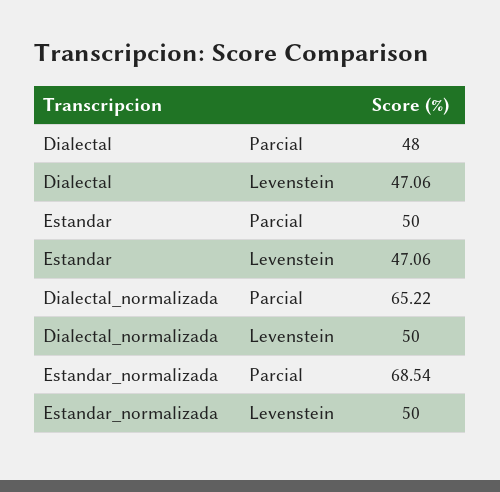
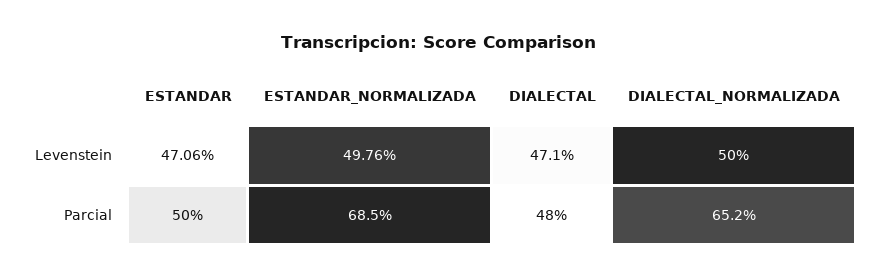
  {
    "Dialectal": {
      "Parcial": 48,
-     "Levenstein": 47.06
+     "Levenstein": 47.1
    },
    "Estandar": {
      "Parcial": 50,
      "Levenstein": 47.06
    },
    "Dialectal_normalizada": {
      "Parcial": 65.22,
      "Levenstein": 50
    },
    "Estandar_normalizada": {
      "Parcial": 68.54,
-     "Levenstein": 50
+     "Levenstein": 49.76
    }
  }

